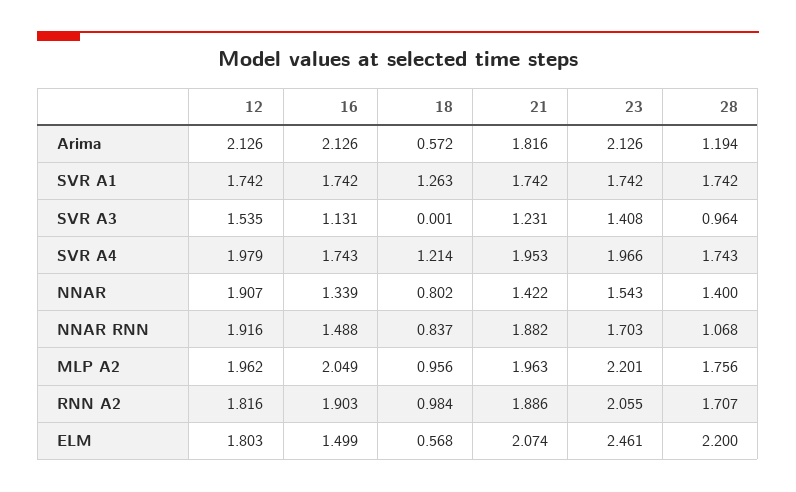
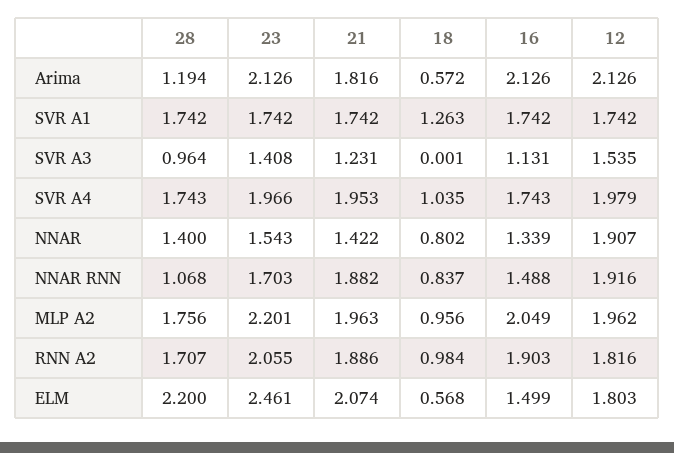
  {
    "12": {
      "Arima": 2.126,
      "SVR A1": 1.742,
      "SVR A3": 1.535,
      "SVR A4": 1.979,
      "NNAR": 1.907,
      "NNAR RNN": 1.916,
      "MLP A2": 1.962,
      "RNN A2": 1.816,
      "ELM": 1.803
    },
    "16": {
      "Arima": 2.126,
      "SVR A1": 1.742,
      "SVR A3": 1.131,
      "SVR A4": 1.743,
      "NNAR": 1.339,
      "NNAR RNN": 1.488,
      "MLP A2": 2.049,
      "RNN A2": 1.903,
      "ELM": 1.499
    },
    "18": {
      "Arima": 0.572,
      "SVR A1": 1.263,
      "SVR A3": 0.001,
-     "SVR A4": 1.214,
+     "SVR A4": 1.035,
      "NNAR": 0.802,
      "NNAR RNN": 0.837,
      "MLP A2": 0.956,
      "RNN A2": 0.984,
      "ELM": 0.568
    },
    "21": {
      "Arima": 1.816,
      "SVR A1": 1.742,
      "SVR A3": 1.231,
      "SVR A4": 1.953,
      "NNAR": 1.422,
      "NNAR RNN": 1.882,
      "MLP A2": 1.963,
      "RNN A2": 1.886,
      "ELM": 2.074
    },
    "23": {
      "Arima": 2.126,
      "SVR A1": 1.742,
      "SVR A3": 1.408,
      "SVR A4": 1.966,
      "NNAR": 1.543,
      "NNAR RNN": 1.703,
      "MLP A2": 2.201,
      "RNN A2": 2.055,
      "ELM": 2.461
    },
    "28": {
      "Arima": 1.194,
      "SVR A1": 1.742,
      "SVR A3": 0.964,
      "SVR A4": 1.743,
      "NNAR": 1.4,
      "NNAR RNN": 1.068,
      "MLP A2": 1.756,
      "RNN A2": 1.707,
      "ELM": 2.2
    }
  }

